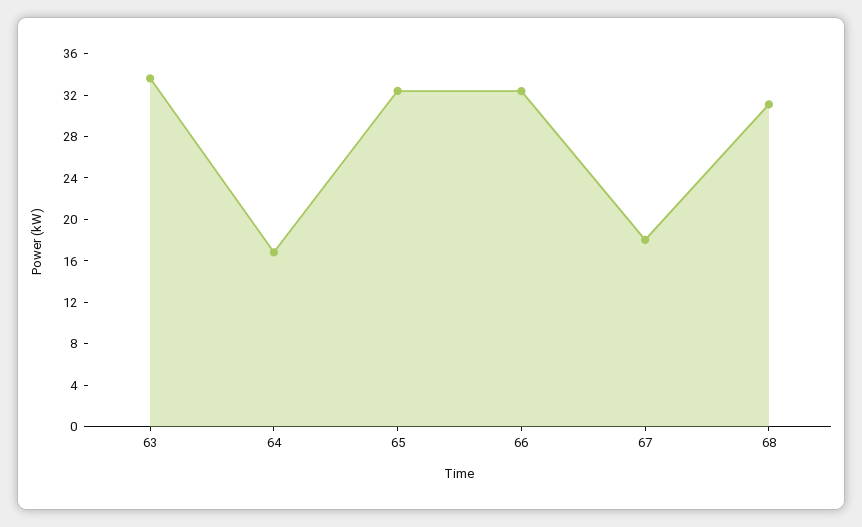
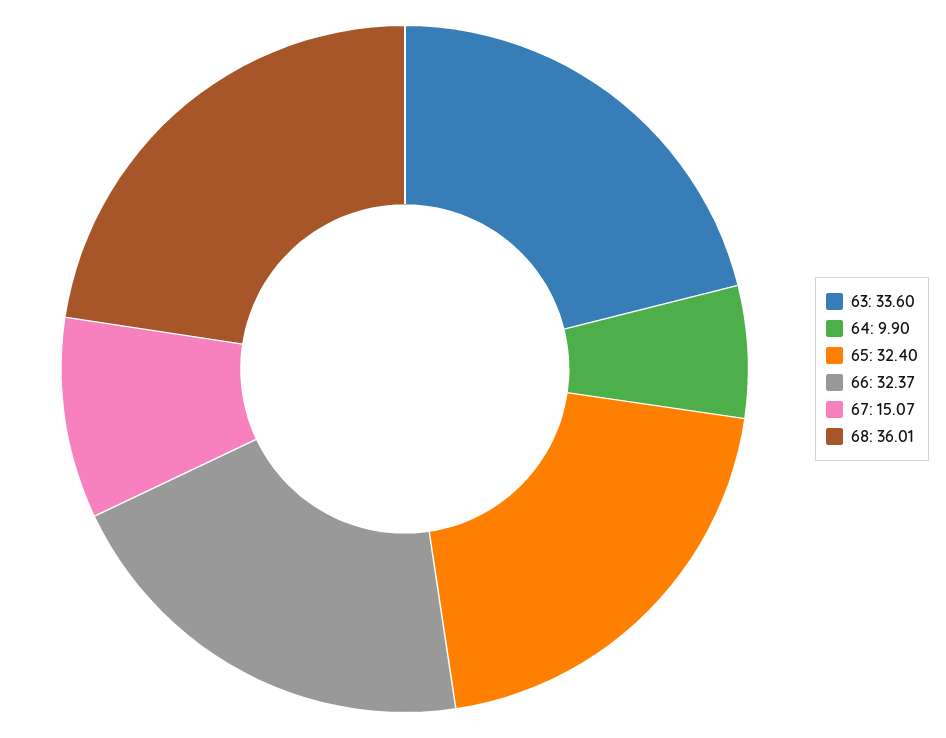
  {
    "63": 33.6,
-   "64": 17,
+   "64": 9.9,
    "65": 32.4,
    "66": 32.37,
-   "67": 18,
+   "67": 15.07,
-   "68": 31
+   "68": 36.01
  }

